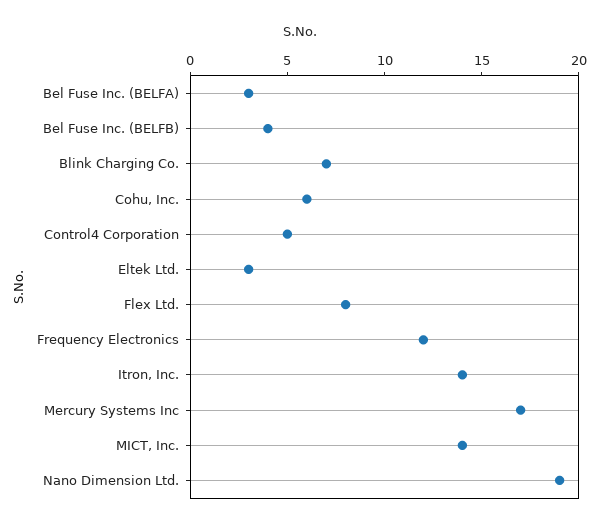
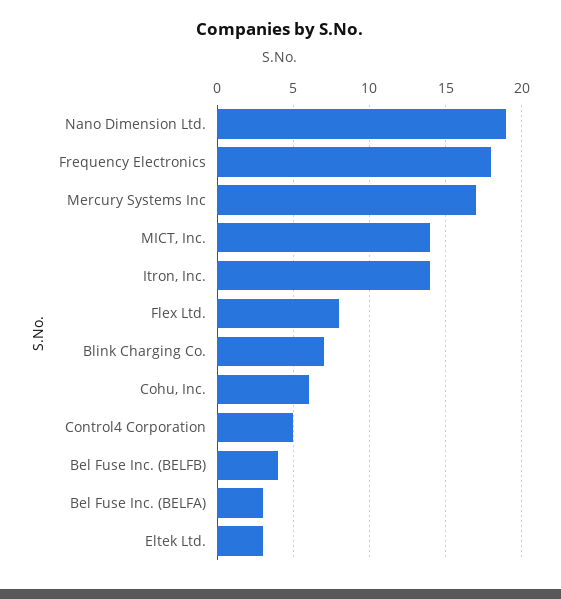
  {
    "Bel Fuse Inc. (BELFA)": 3,
    "Bel Fuse Inc. (BELFB)": 4,
    "Blink Charging Co.": 7,
    "Cohu, Inc.": 6,
    "Control4 Corporation": 5,
    "Eltek Ltd.": 3,
    "Flex Ltd.": 8,
-   "Frequency Electronics": 12,
+   "Frequency Electronics": 18,
    "Itron, Inc.": 14,
    "Mercury Systems Inc": 17,
    "MICT, Inc.": 14,
    "Nano Dimension Ltd.": 19
  }

